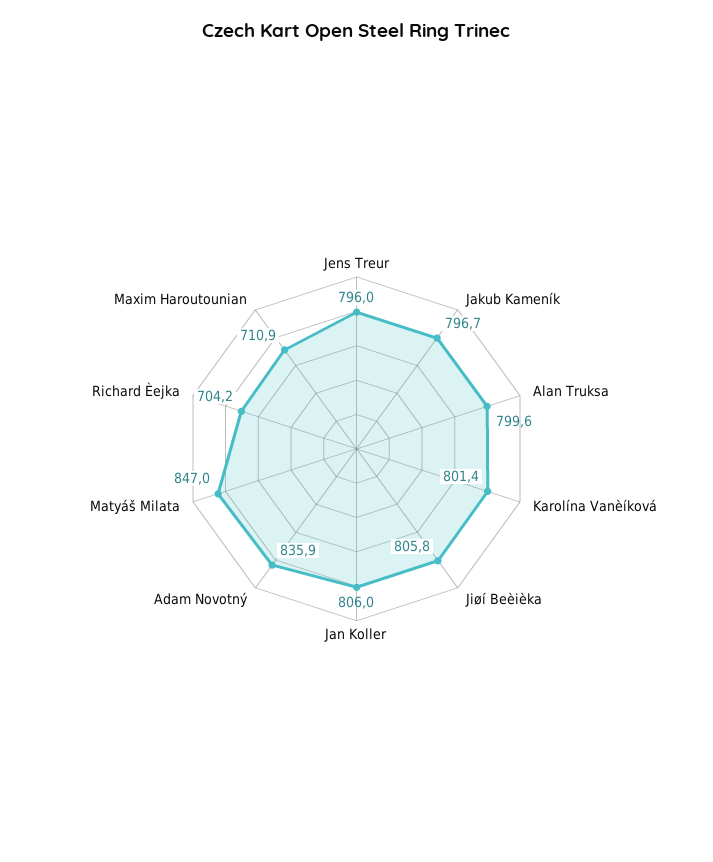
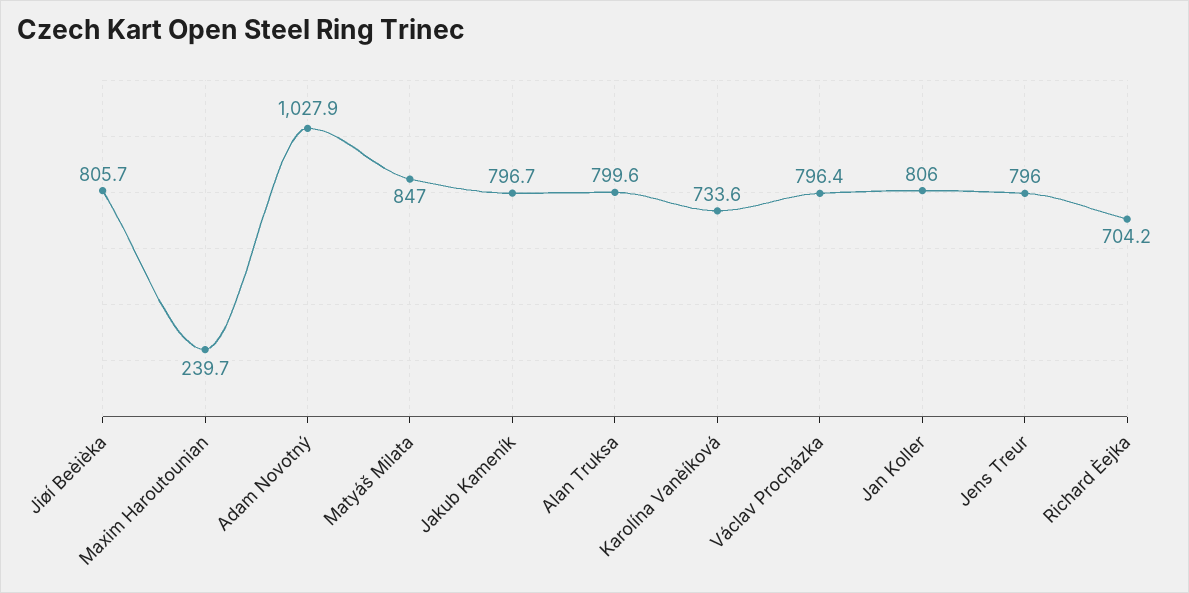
  {
    "Jens Treur": 796,
    "Jakub Kameník": 796.7,
    "Alan Truksa": 799.6,
-   "Karolína Vanèíková": 801.4,
+   "Karolína Vanèíková": 733.6,
-   "Jiøí Beèièka": 805.8,
+   "Jiøí Beèièka": 805.7,
    "Jan Koller": 806,
-   "Adam Novotný": 835.9,
+   "Adam Novotný": 1027.9,
    "Matyáš Milata": 847,
    "Richard Èejka": 704.2,
-   "Maxim Haroutounian": 710.9
+   "Maxim Haroutounian": 239.7,
+   "Václav Procházka": 796.4
  }

